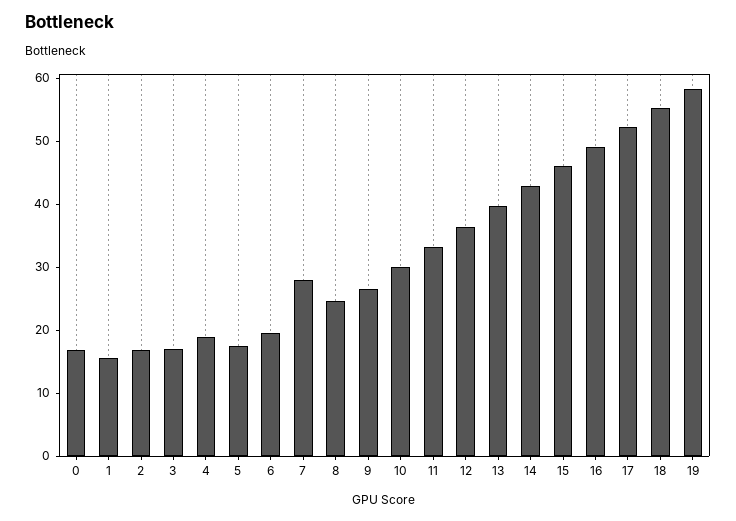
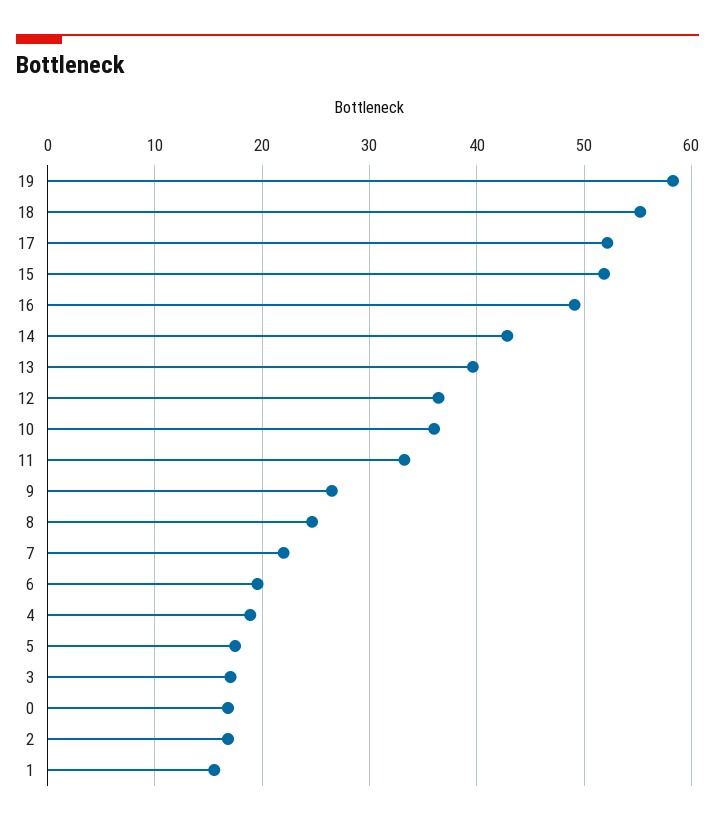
  {
    "0": 17,
    "1": 16,
    "2": 17,
    "3": 17,
    "4": 19,
    "5": 17,
    "6": 20,
-   "7": 28,
+   "7": 22,
    "8": 25,
    "9": 26,
-   "10": 30,
+   "10": 36,
    "11": 33,
    "12": 36,
    "13": 40,
    "14": 43,
-   "15": 46,
+   "15": 52,
    "16": 49,
    "17": 52,
    "18": 55,
    "19": 58
  }

